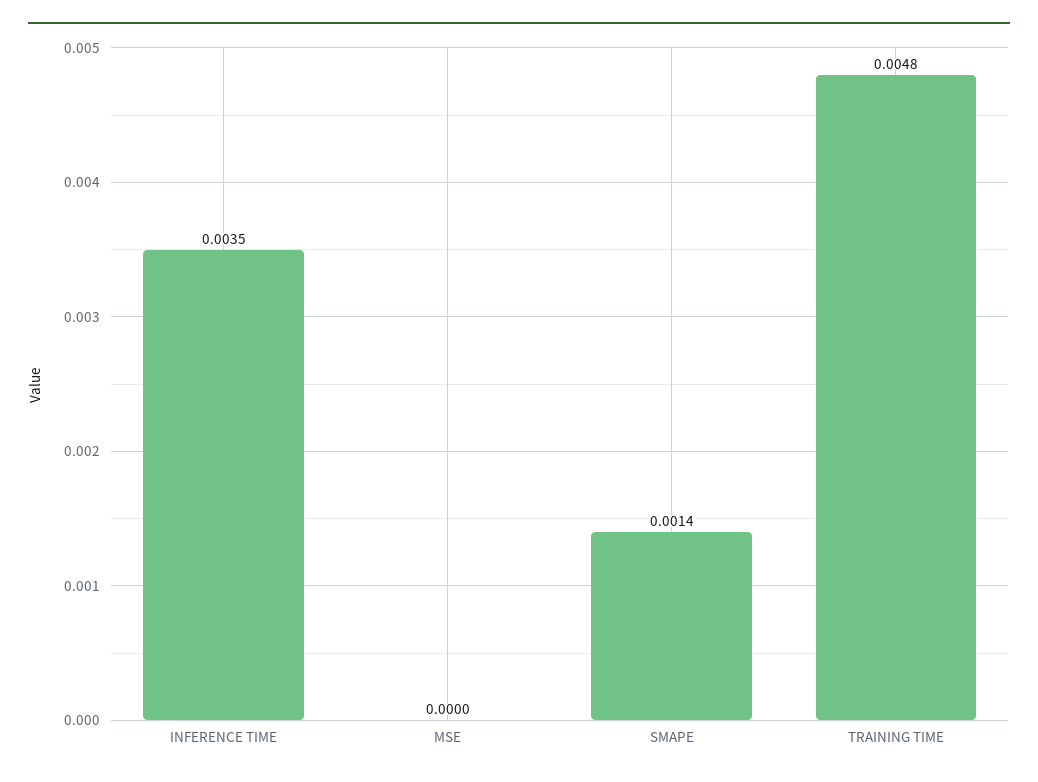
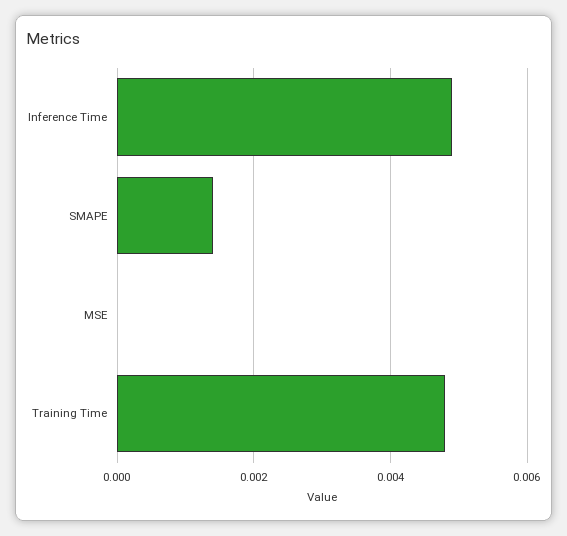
  {
-   "INFERENCE TIME": 0.0035,
+   "INFERENCE TIME": 0.005,
    "MSE": 0,
    "SMAPE": 0.0014,
    "TRAINING TIME": 0.0048
  }

